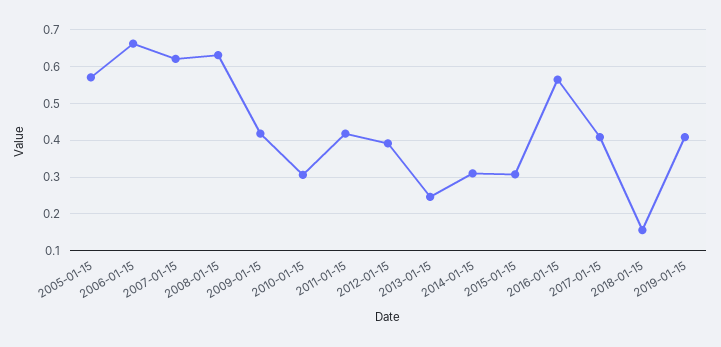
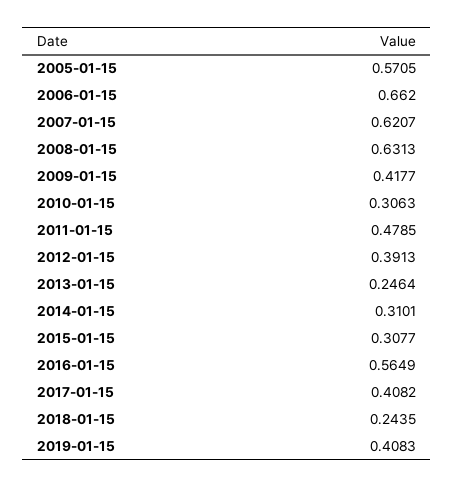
  {
    "2005-01-15": 0.5705,
    "2006-01-15": 0.662,
    "2007-01-15": 0.6207,
    "2008-01-15": 0.6313,
    "2009-01-15": 0.4177,
    "2010-01-15": 0.3063,
-   "2011-01-15": 0.42,
+   "2011-01-15": 0.4785,
    "2012-01-15": 0.3913,
    "2013-01-15": 0.2464,
    "2014-01-15": 0.3101,
    "2015-01-15": 0.3077,
    "2016-01-15": 0.5649,
    "2017-01-15": 0.4082,
-   "2018-01-15": 0.16,
+   "2018-01-15": 0.2435,
    "2019-01-15": 0.4083
  }

